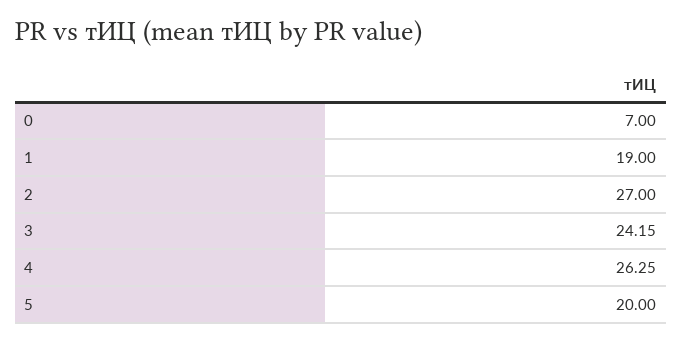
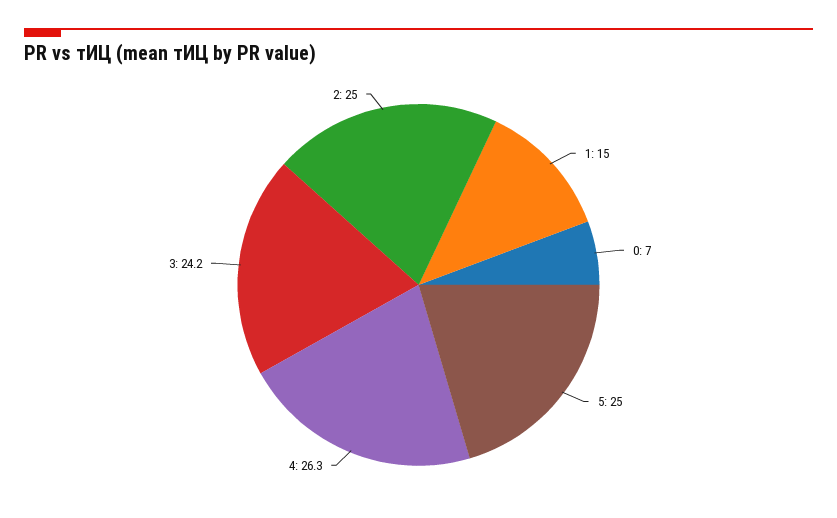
  {
    "0": 7,
-   "1": 19,
+   "1": 15,
-   "2": 27,
+   "2": 25,
    "3": 24.15,
    "4": 26.25,
-   "5": 20
+   "5": 25
  }

